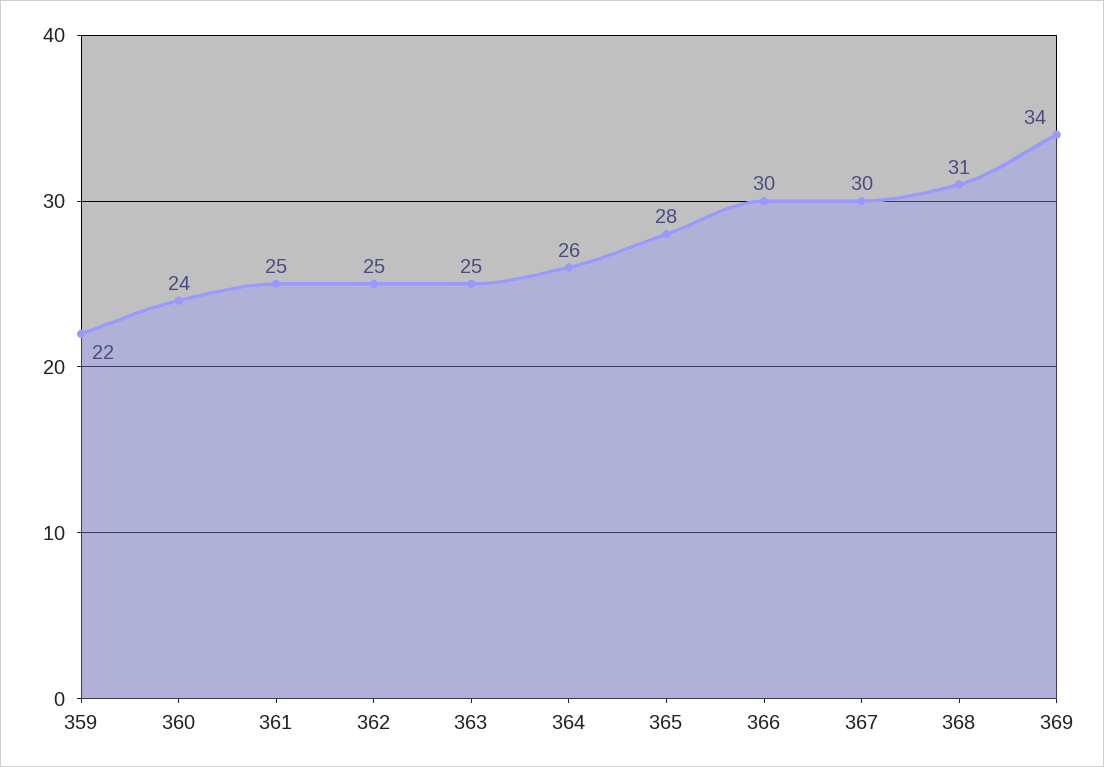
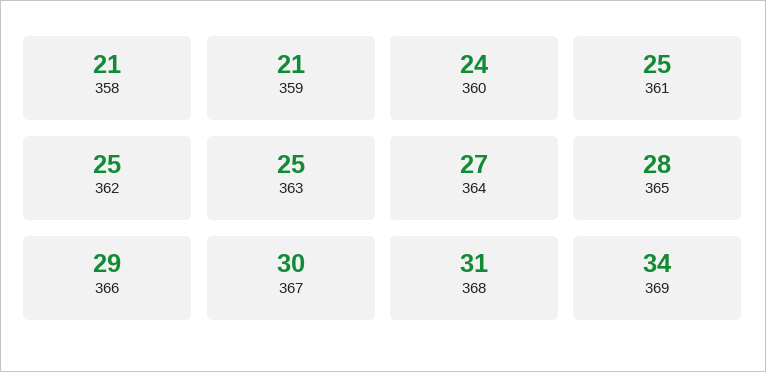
  {
-   "359": 22,
+   "359": 21,
    "360": 24,
    "361": 25,
    "362": 25,
    "363": 25,
-   "364": 26,
+   "364": 27,
    "365": 28,
-   "366": 30,
+   "366": 29,
    "367": 30,
    "368": 31,
-   "369": 34
+   "369": 34,
+   "358": 21
  }

